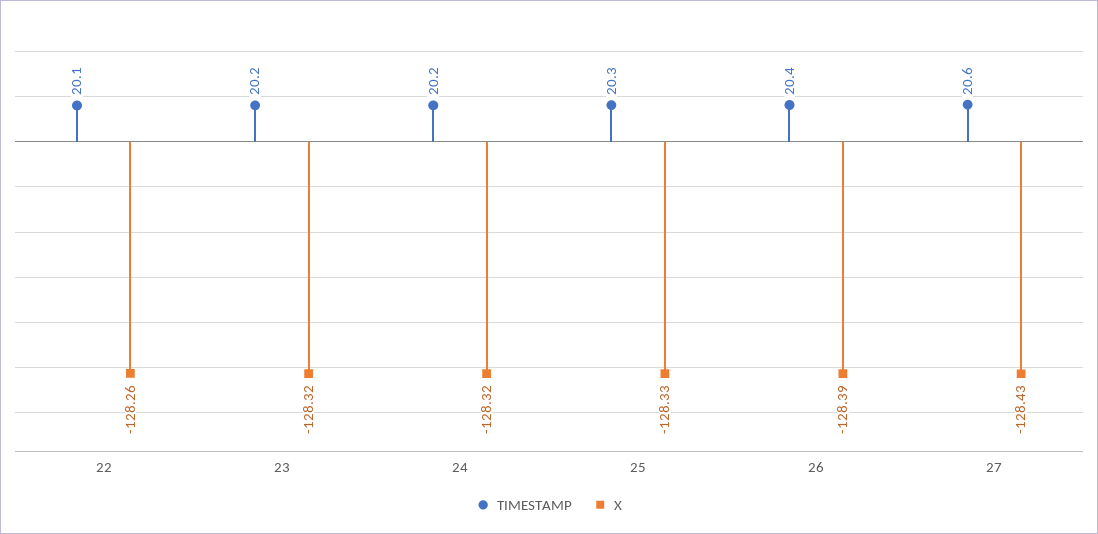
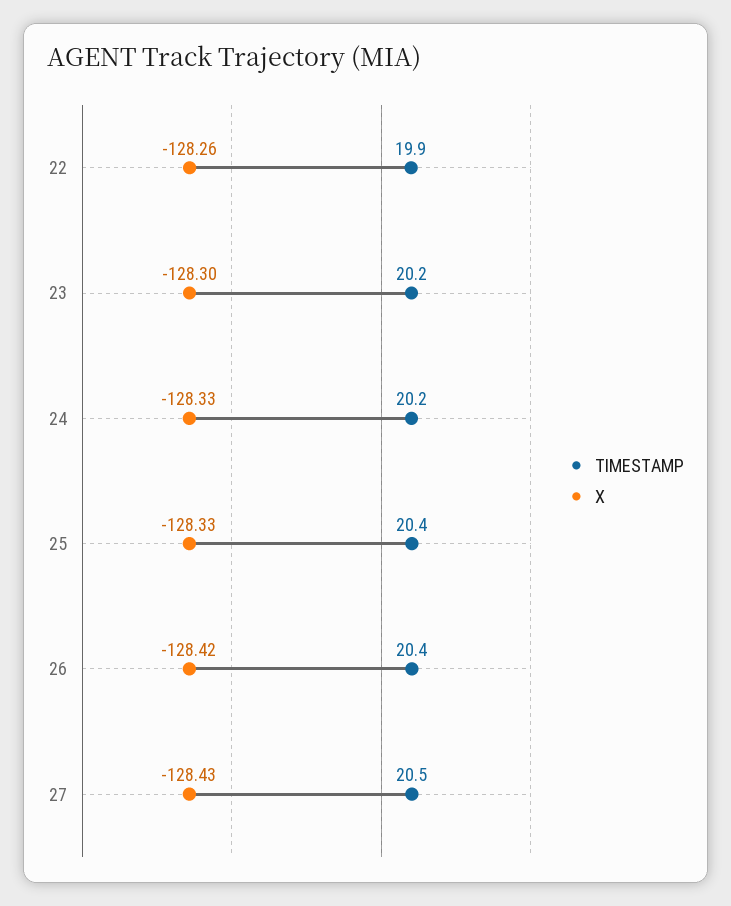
  {
    "TIMESTAMP": {
-     "22": 20.1,
+     "22": 19.9,
      "23": 20.2,
      "24": 20.2,
-     "25": 20.3,
+     "25": 20.4,
      "26": 20.4,
-     "27": 20.6
+     "27": 20.5
    },
    "X": {
      "22": -128.26,
-     "23": -128.32,
+     "23": -128.3,
-     "24": -128.32,
+     "24": -128.33,
      "25": -128.33,
-     "26": -128.39,
+     "26": -128.42,
      "27": -128.43
    }
  }

